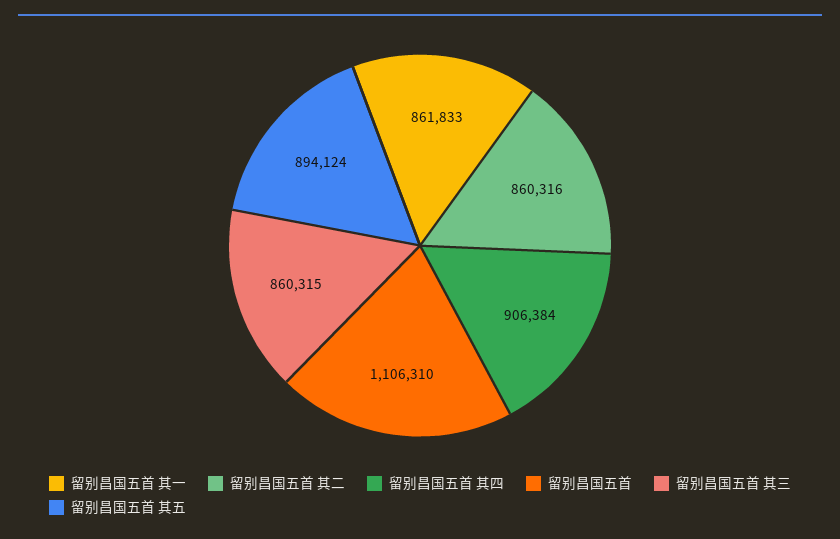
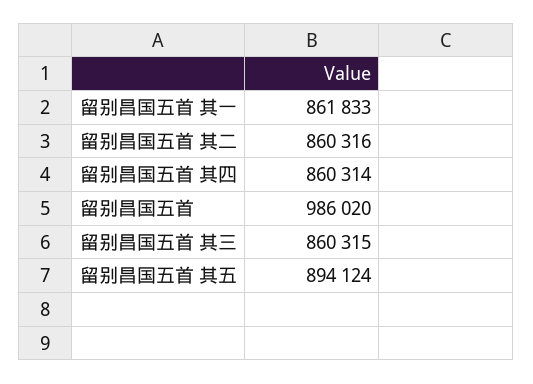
  {
    "留别昌国五首 其一": 861833,
    "留别昌国五首 其二": 860316,
-   "留别昌国五首 其四": 906384,
+   "留别昌国五首 其四": 860314,
-   "留别昌国五首": 1106310,
+   "留别昌国五首": 986020,
    "留别昌国五首 其三": 860315,
    "留别昌国五首 其五": 894124
  }

